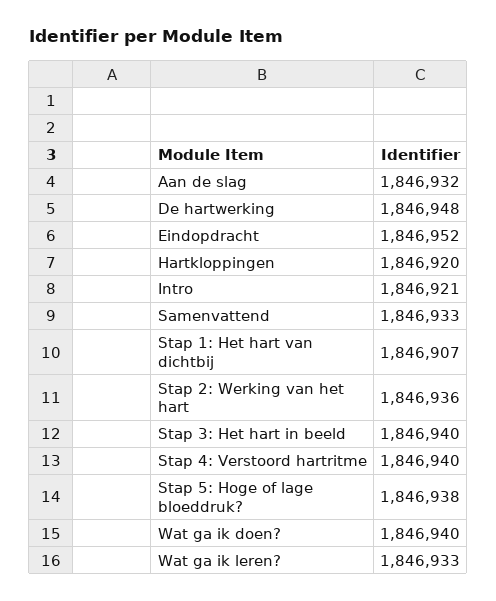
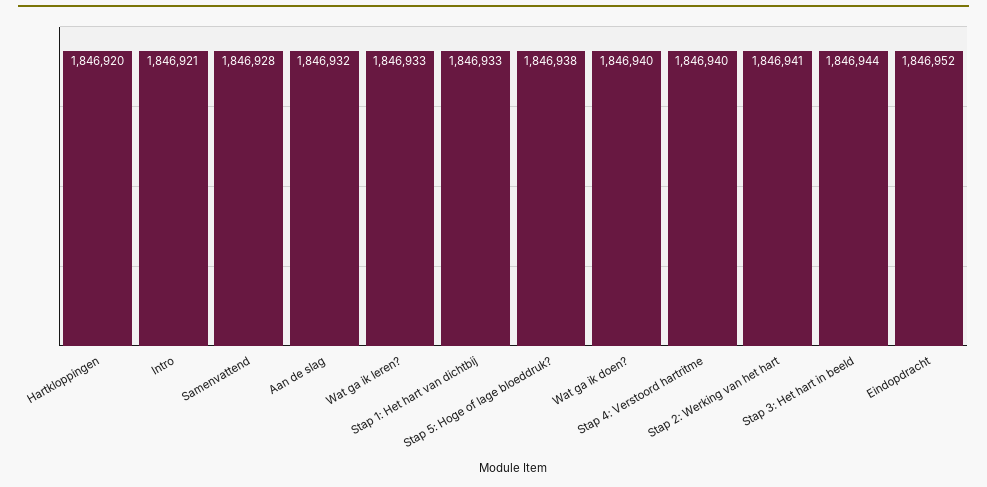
  {
    "Aan de slag": 1846932,
-   "De hartwerking": 1846948,
    "Eindopdracht": 1846952,
    "Hartkloppingen": 1846920,
    "Intro": 1846921,
-   "Samenvattend": 1846933,
+   "Samenvattend": 1846928,
-   "Stap 1: Het hart van dichtbij": 1846907,
+   "Stap 1: Het hart van dichtbij": 1846933,
-   "Stap 2: Werking van het hart": 1846936,
+   "Stap 2: Werking van het hart": 1846941,
-   "Stap 3: Het hart in beeld": 1846940,
+   "Stap 3: Het hart in beeld": 1846944,
    "Stap 4: Verstoord hartritme": 1846940,
    "Stap 5: Hoge of lage bloeddruk?": 1846938,
    "Wat ga ik doen?": 1846940,
    "Wat ga ik leren?": 1846933
  }

